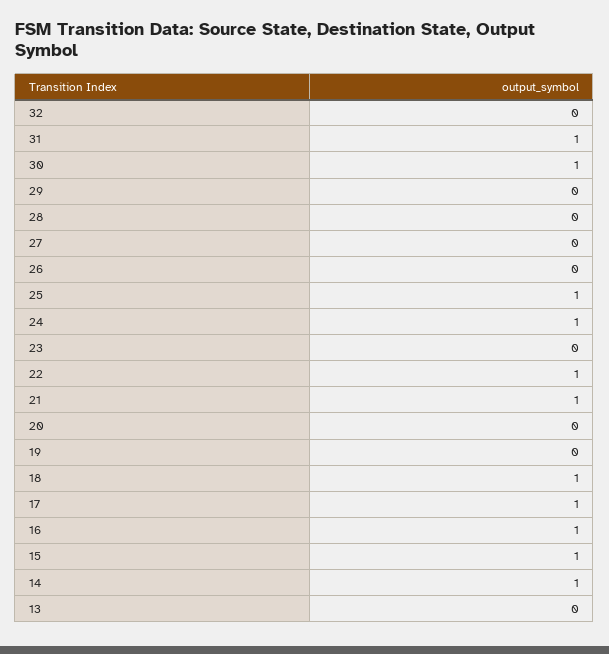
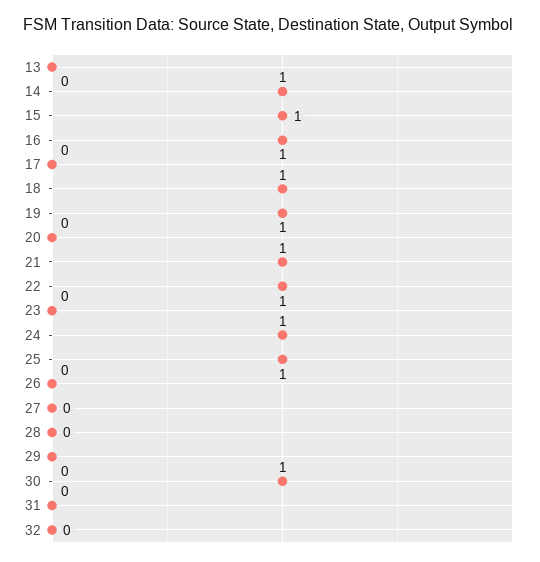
  {
    "32": 0,
-   "31": 1,
+   "31": 0,
    "30": 1,
    "29": 0,
    "28": 0,
    "27": 0,
    "26": 0,
    "25": 1,
    "24": 1,
    "23": 0,
    "22": 1,
    "21": 1,
    "20": 0,
-   "19": 0,
+   "19": 1,
    "18": 1,
-   "17": 1,
+   "17": 0,
    "16": 1,
    "15": 1,
    "14": 1,
    "13": 0
  }

